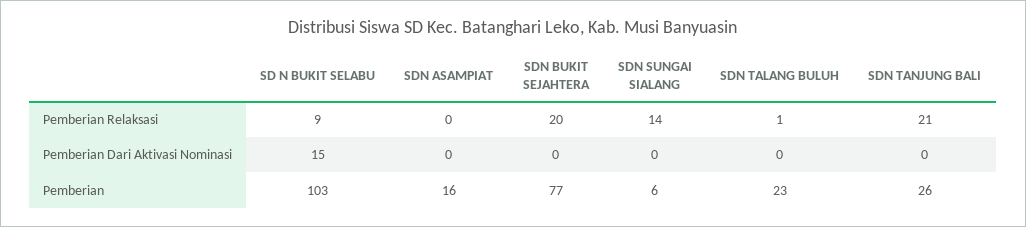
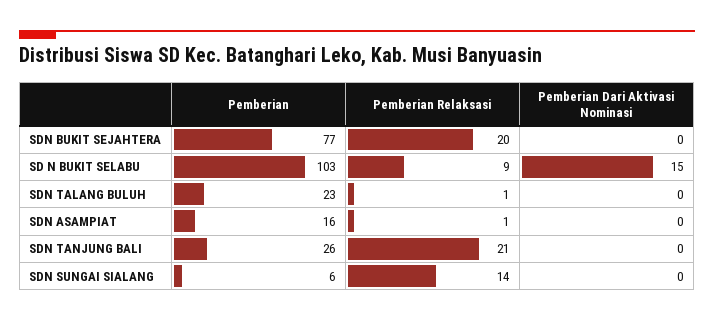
  {
    "SD N BUKIT SELABU": {
      "Pemberian Relaksasi": 9,
      "Pemberian Dari Aktivasi Nominasi": 15,
      "Pemberian": 103
    },
    "SDN ASAMPIAT": {
-     "Pemberian Relaksasi": 0,
+     "Pemberian Relaksasi": 1,
      "Pemberian Dari Aktivasi Nominasi": 0,
      "Pemberian": 16
    },
    "SDN BUKIT SEJAHTERA": {
      "Pemberian Relaksasi": 20,
      "Pemberian Dari Aktivasi Nominasi": 0,
      "Pemberian": 77
    },
    "SDN SUNGAI SIALANG": {
      "Pemberian Relaksasi": 14,
      "Pemberian Dari Aktivasi Nominasi": 0,
      "Pemberian": 6
    },
    "SDN TALANG BULUH": {
      "Pemberian Relaksasi": 1,
      "Pemberian Dari Aktivasi Nominasi": 0,
      "Pemberian": 23
    },
    "SDN TANJUNG BALI": {
      "Pemberian Relaksasi": 21,
      "Pemberian Dari Aktivasi Nominasi": 0,
      "Pemberian": 26
    }
  }

